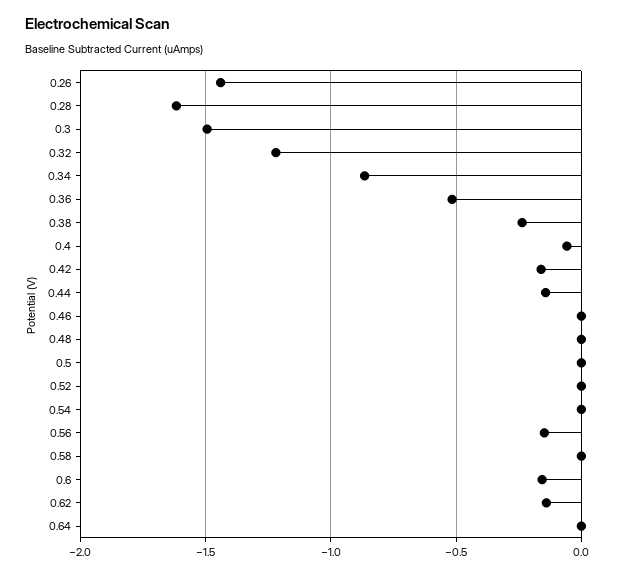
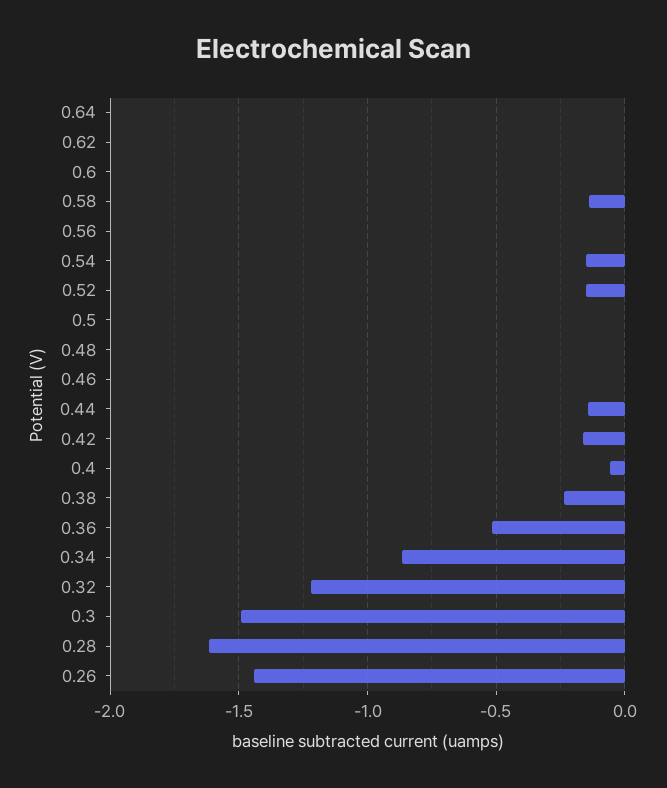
  {
    "0.26": -1.45,
    "0.28": -1.6,
    "0.3": -1.5,
    "0.32": -1.2,
    "0.34": -0.85,
    "0.36": -0.5,
    "0.38": -0.25,
    "0.4": -0.05,
    "0.42": -0.15,
    "0.44": -0.15,
    "0.46": 0,
    "0.48": 0,
    "0.5": 0,
-   "0.52": 0,
+   "0.52": -0.15,
-   "0.54": 0,
+   "0.54": -0.15,
-   "0.56": -0.15,
+   "0.56": 0,
-   "0.58": 0,
+   "0.58": -0.15,
-   "0.6": -0.15,
+   "0.6": 0,
-   "0.62": -0.15,
+   "0.62": 0,
    "0.64": 0
  }

